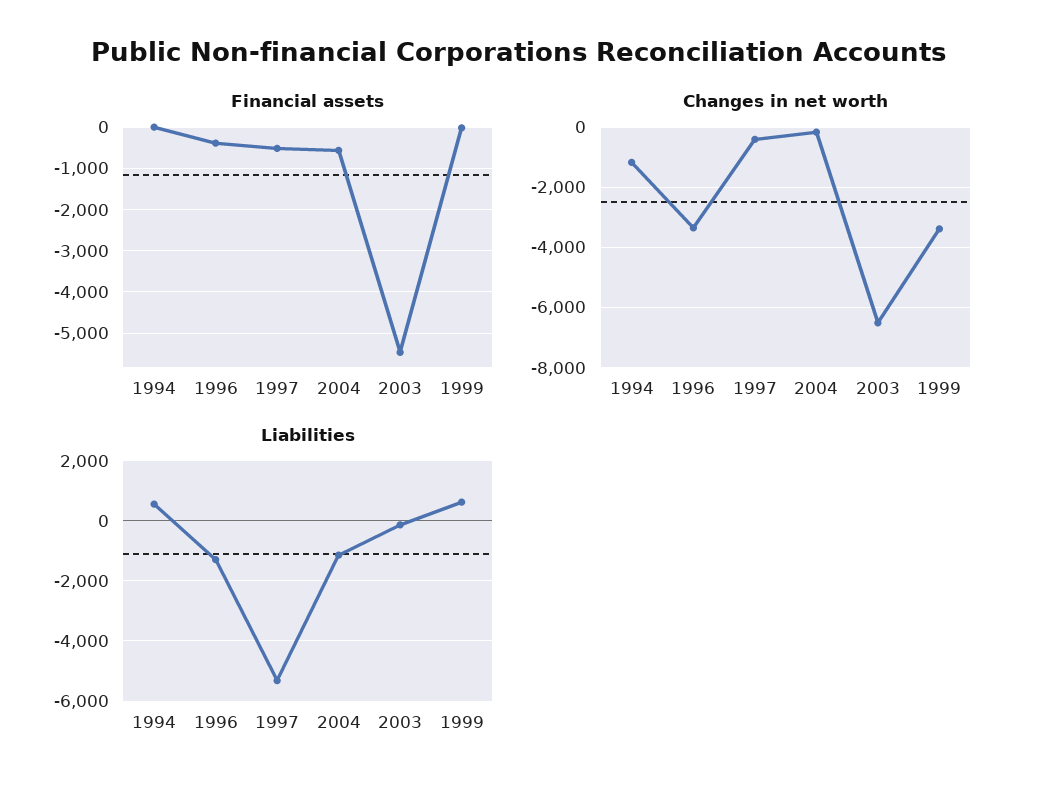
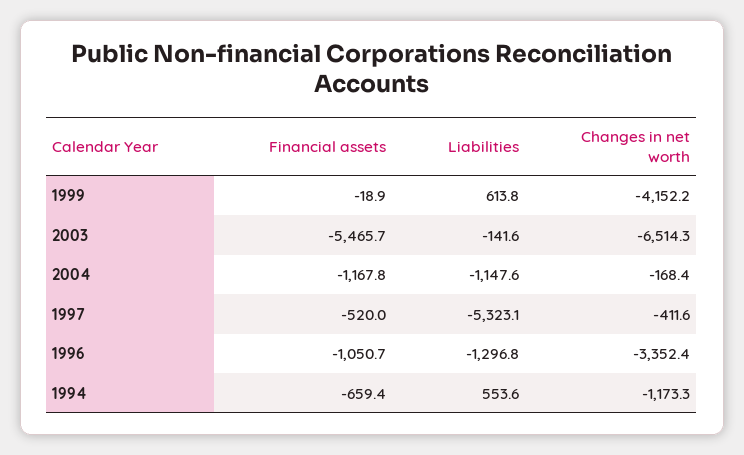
  {
    "Financial assets": {
-     "1994": 0,
+     "1994": -659.4,
-     "1996": -400,
+     "1996": -1050.7,
      "1997": -520,
-     "2004": -600,
+     "2004": -1167.8,
      "2003": -5465.7,
      "1999": -18.9
    },
    "Changes in net worth": {
      "1994": -1173.3,
      "1996": -3352.4,
      "1997": -411.6,
      "2004": -168.4,
      "2003": -6514.3,
-     "1999": -3400
+     "1999": -4152.2
    },
    "Liabilities": {
      "1994": 553.6,
      "1996": -1296.8,
      "1997": -5323.1,
      "2004": -1147.6,
      "2003": -141.6,
      "1999": 613.8
    }
  }

